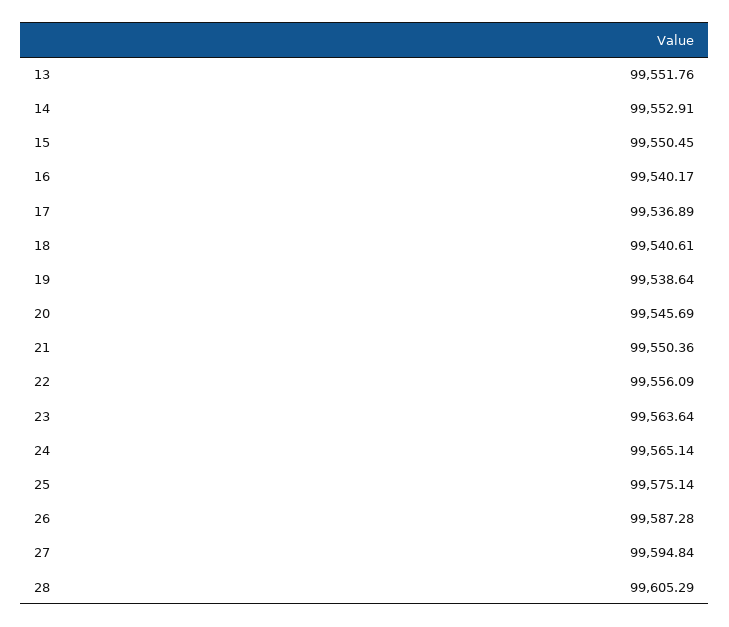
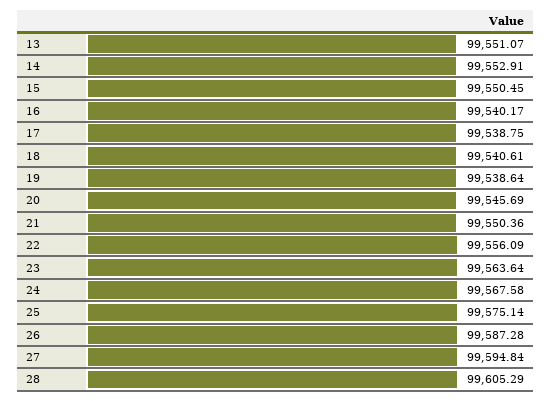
  {
-   "13": 99551.76,
+   "13": 99551.07,
    "14": 99552.91,
    "15": 99550.45,
    "16": 99540.17,
-   "17": 99536.89,
+   "17": 99538.75,
    "18": 99540.61,
    "19": 99538.64,
    "20": 99545.69,
    "21": 99550.36,
    "22": 99556.09,
    "23": 99563.64,
-   "24": 99565.14,
+   "24": 99567.58,
    "25": 99575.14,
    "26": 99587.28,
    "27": 99594.84,
    "28": 99605.29
  }

